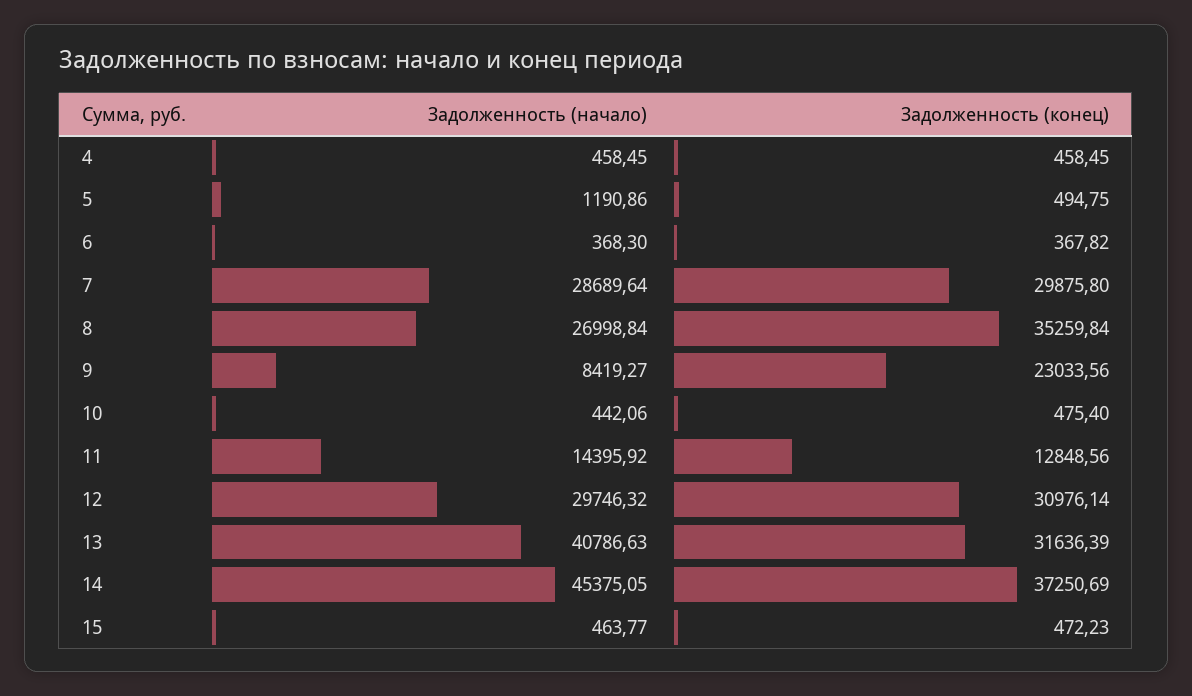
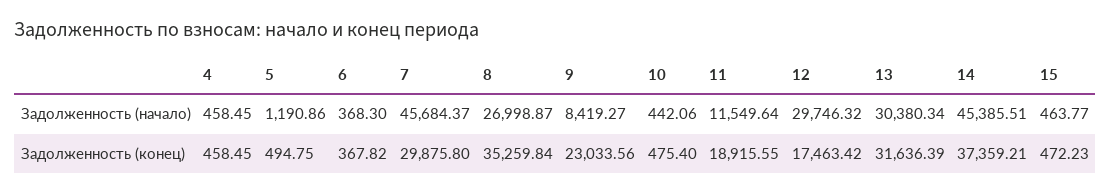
  {
    "Задолженность (начало)": {
      "4": 458.45,
      "5": 1190.86,
      "6": 368.3,
-     "7": 28689.64,
+     "7": 45684.37,
-     "8": 26998.84,
+     "8": 26998.87,
      "9": 8419.27,
      "10": 442.06,
-     "11": 14395.92,
+     "11": 11549.64,
      "12": 29746.32,
-     "13": 40786.63,
+     "13": 30380.34,
-     "14": 45375.05,
+     "14": 45385.51,
      "15": 463.77
    },
    "Задолженность (конец)": {
      "4": 458.45,
      "5": 494.75,
      "6": 367.82,
      "7": 29875.8,
      "8": 35259.84,
      "9": 23033.56,
      "10": 475.4,
-     "11": 12848.56,
+     "11": 18915.55,
-     "12": 30976.14,
+     "12": 17463.42,
      "13": 31636.39,
-     "14": 37250.69,
+     "14": 37359.21,
      "15": 472.23
    }
  }

